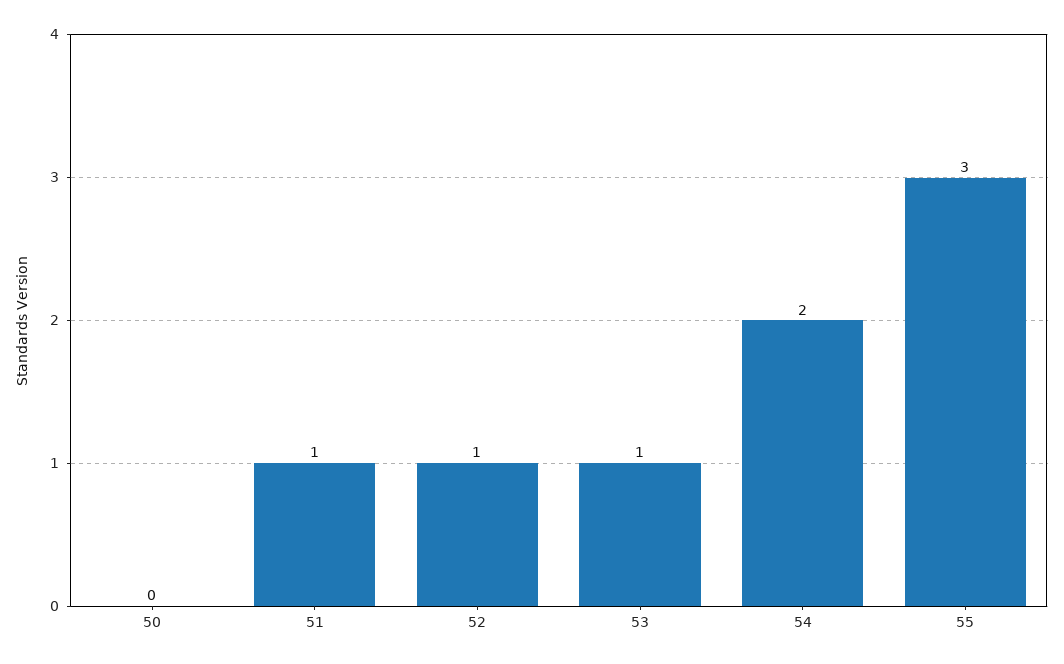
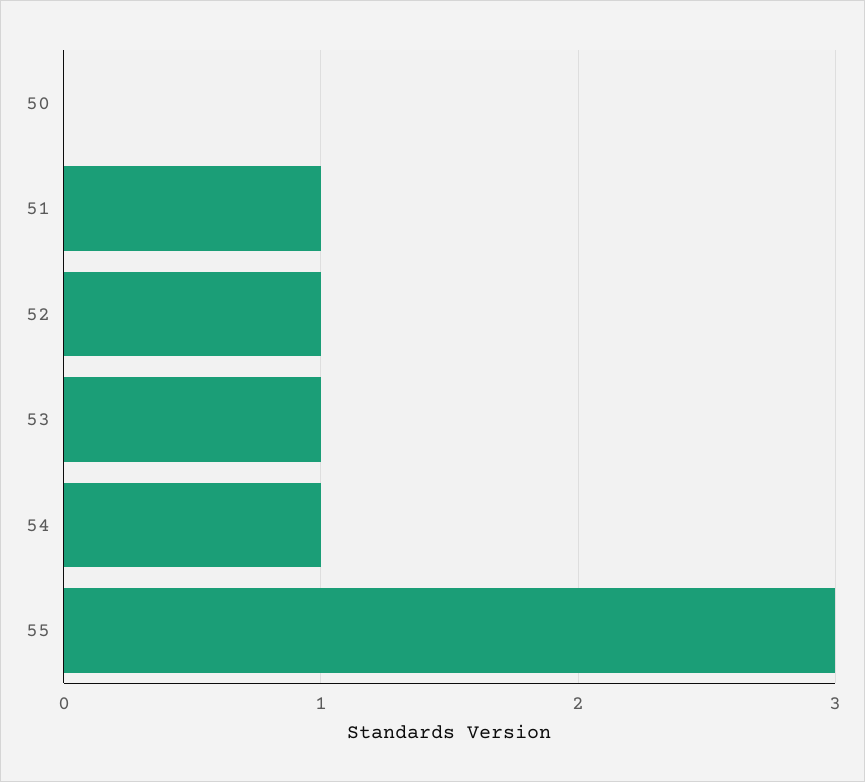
  {
    "50": 0,
    "51": 1,
    "52": 1,
    "53": 1,
-   "54": 2,
+   "54": 1,
    "55": 3
  }

